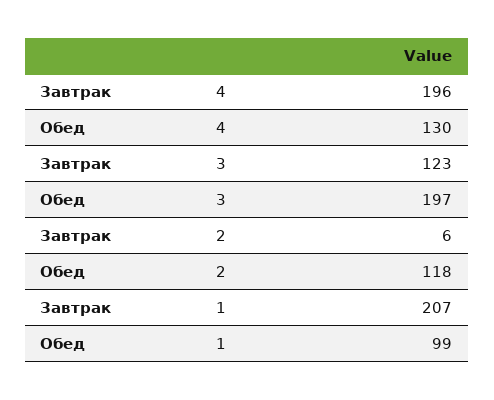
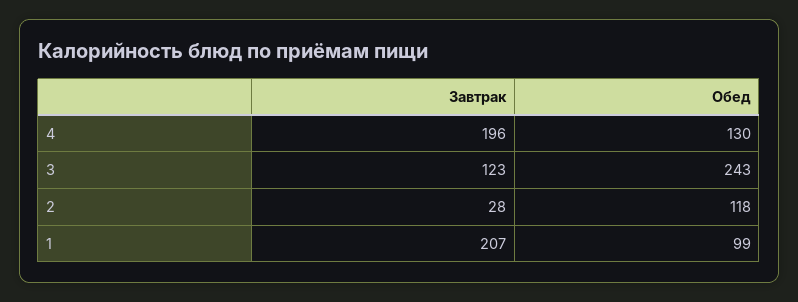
  {
    "Завтрак": {
      "4": 196,
      "3": 123,
-     "2": 6,
+     "2": 28,
      "1": 207
    },
    "Обед": {
      "4": 130,
-     "3": 197,
+     "3": 243,
      "2": 118,
      "1": 99
    }
  }

